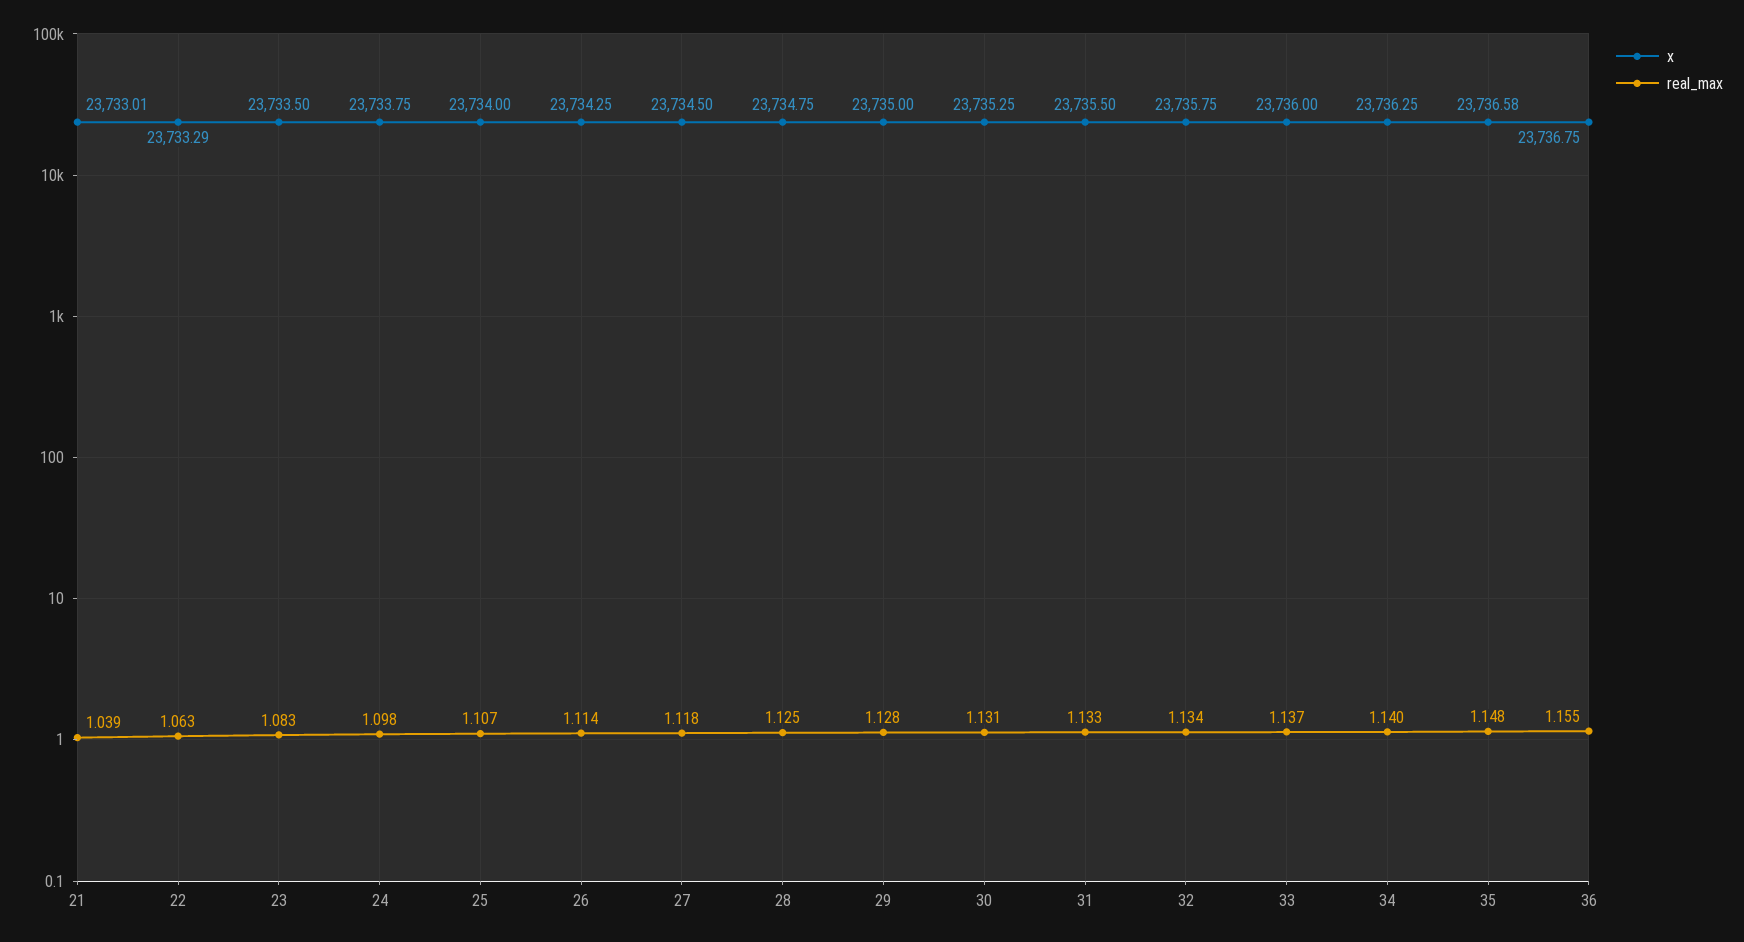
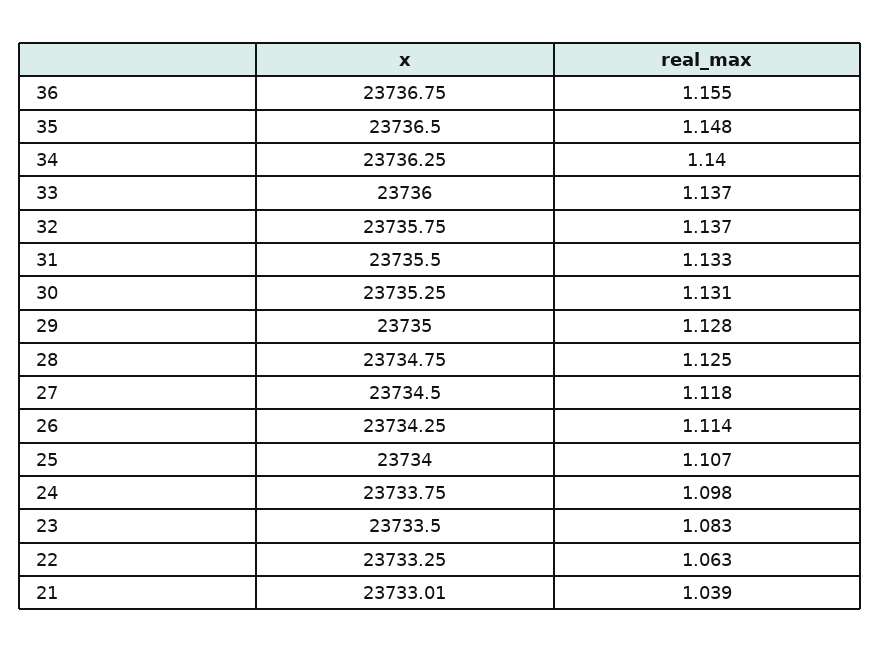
  {
    "x": {
      "21": 23733.01,
-     "22": 23733.29,
+     "22": 23733.25,
      "23": 23733.5,
      "24": 23733.75,
      "25": 23734,
      "26": 23734.25,
      "27": 23734.5,
      "28": 23734.75,
      "29": 23735,
      "30": 23735.25,
      "31": 23735.5,
      "32": 23735.75,
      "33": 23736,
      "34": 23736.25,
-     "35": 23736.58,
+     "35": 23736.5,
      "36": 23736.75
    },
    "real_max": {
      "21": 1.039,
      "22": 1.063,
      "23": 1.083,
      "24": 1.098,
      "25": 1.107,
      "26": 1.114,
      "27": 1.118,
      "28": 1.125,
      "29": 1.128,
      "30": 1.131,
      "31": 1.133,
-     "32": 1.134,
+     "32": 1.137,
      "33": 1.137,
      "34": 1.14,
      "35": 1.148,
      "36": 1.155
    }
  }

